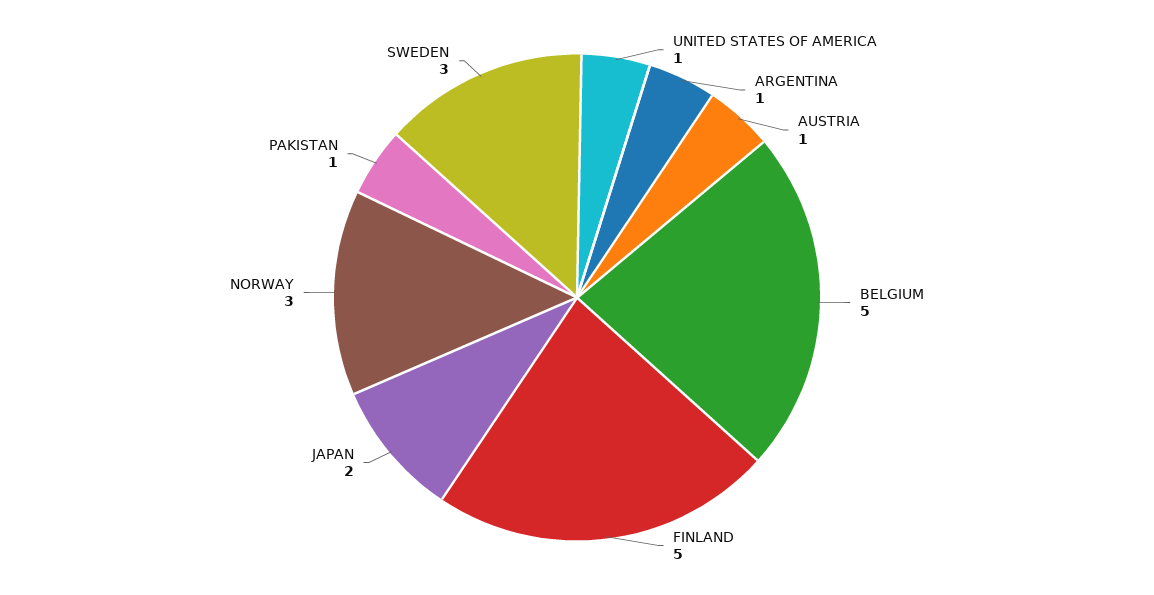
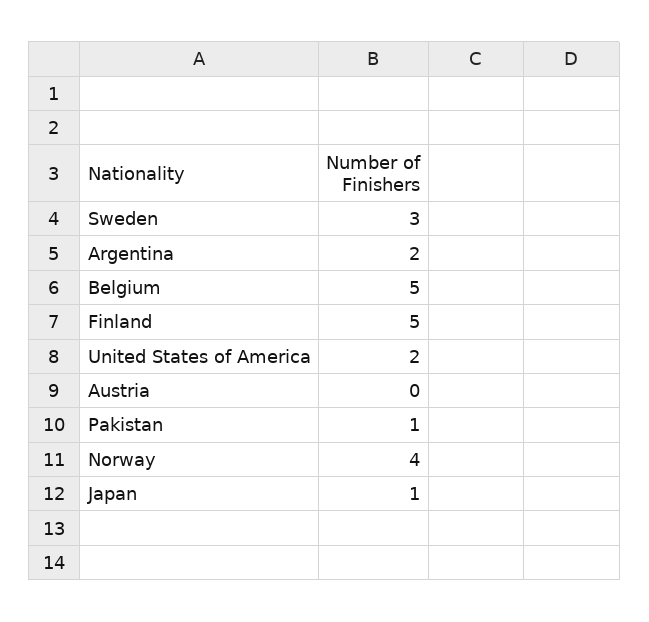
  {
-   "UNITED STATES OF AMERICA": 1,
+   "UNITED STATES OF AMERICA": 2,
-   "ARGENTINA": 1,
+   "ARGENTINA": 2,
-   "AUSTRIA": 1,
+   "AUSTRIA": 0,
    "BELGIUM": 5,
    "FINLAND": 5,
-   "JAPAN": 2,
+   "JAPAN": 1,
-   "NORWAY": 3,
+   "NORWAY": 4,
    "PAKISTAN": 1,
    "SWEDEN": 3
  }

